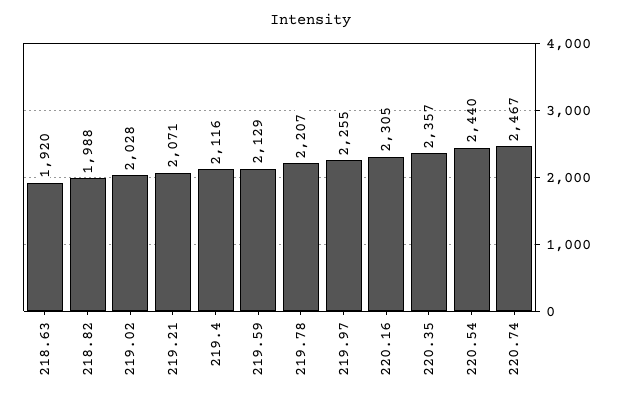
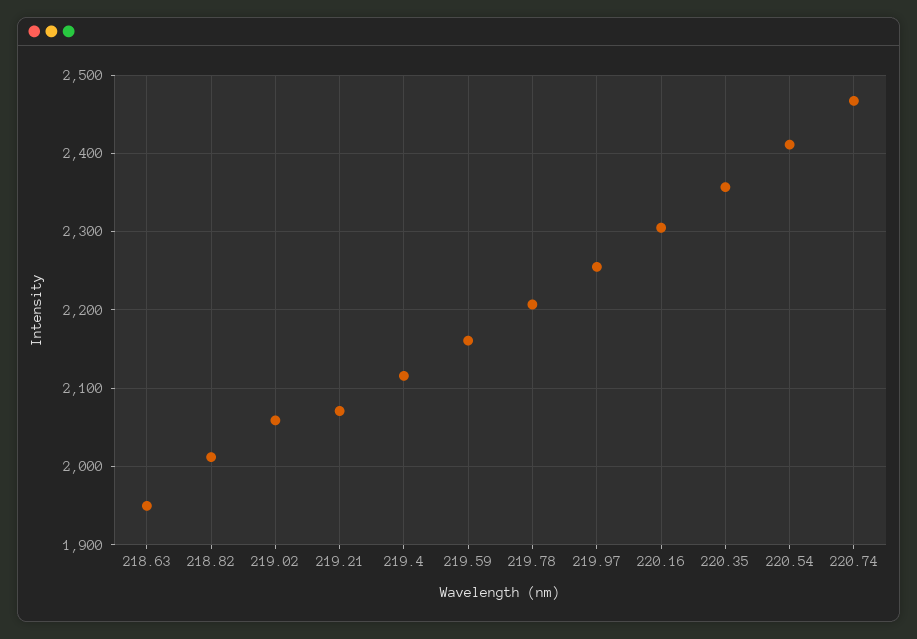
  {
-   "218.63": 1920,
+   "218.63": 1950,
-   "218.82": 1988,
+   "218.82": 2010,
-   "219.02": 2028,
+   "219.02": 2060,
    "219.21": 2071,
    "219.4": 2116,
-   "219.59": 2129,
+   "219.59": 2160,
    "219.78": 2207,
    "219.97": 2255,
    "220.16": 2305,
    "220.35": 2357,
-   "220.54": 2440,
+   "220.54": 2410,
    "220.74": 2467
  }

